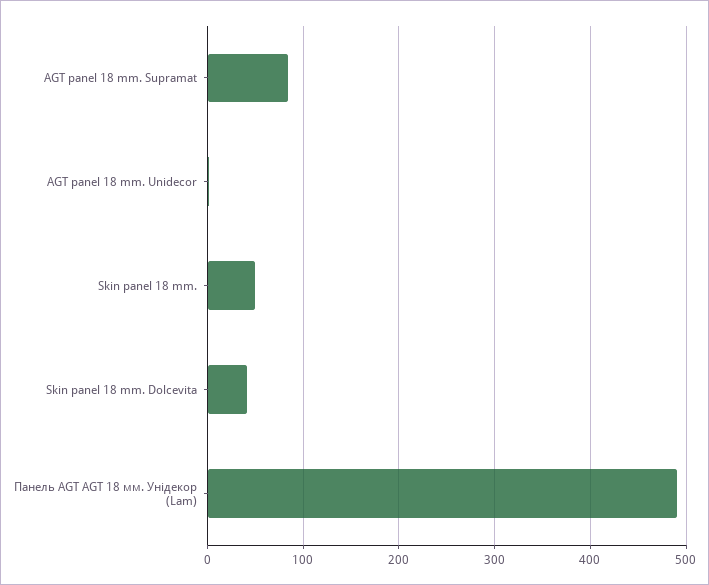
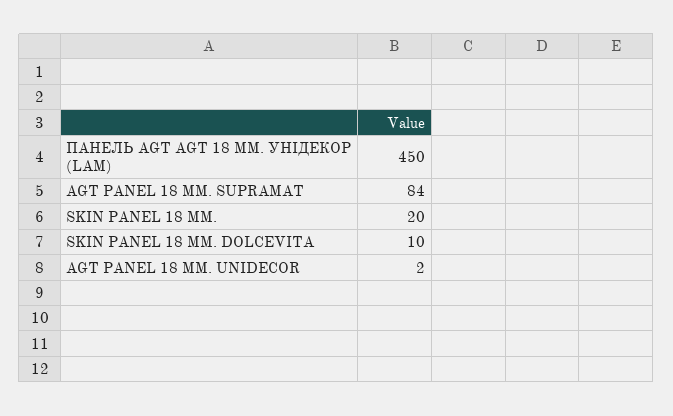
  {
    "AGT panel 18 mm. Supramat": 84,
    "AGT panel 18 mm. Unidecor": 2,
-   "Skin panel 18 mm.": 50,
+   "Skin panel 18 mm.": 20,
-   "Skin panel 18 mm. Dolcevita": 40,
+   "Skin panel 18 mm. Dolcevita": 10,
-   "Панель AGT AGT 18 мм. Унідекор (Lam)": 490
+   "Панель AGT AGT 18 мм. Унідекор (Lam)": 450
  }

